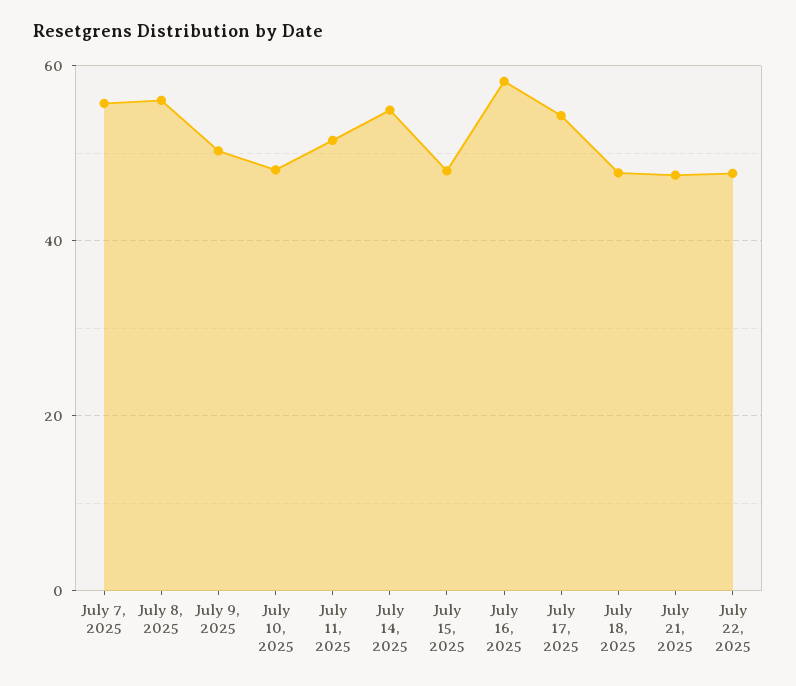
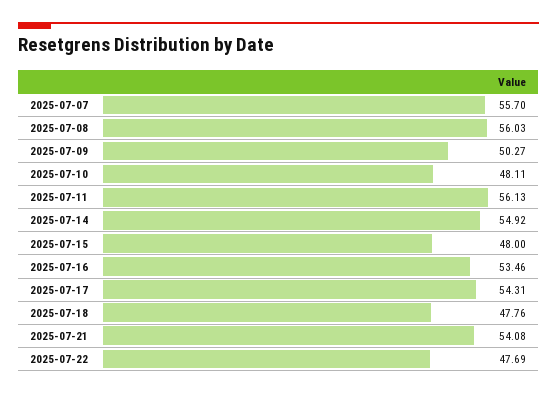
  {
    "July 7, 2025": 55.7,
    "July 8, 2025": 56.03,
    "July 9, 2025": 50.27,
    "July 10, 2025": 48.11,
-   "July 11, 2025": 52,
+   "July 11, 2025": 56.13,
    "July 14, 2025": 54.92,
    "July 15, 2025": 48,
-   "July 16, 2025": 58,
+   "July 16, 2025": 53.46,
    "July 17, 2025": 54.31,
    "July 18, 2025": 47.76,
-   "July 21, 2025": 48,
+   "July 21, 2025": 54.08,
    "July 22, 2025": 47.69
  }

